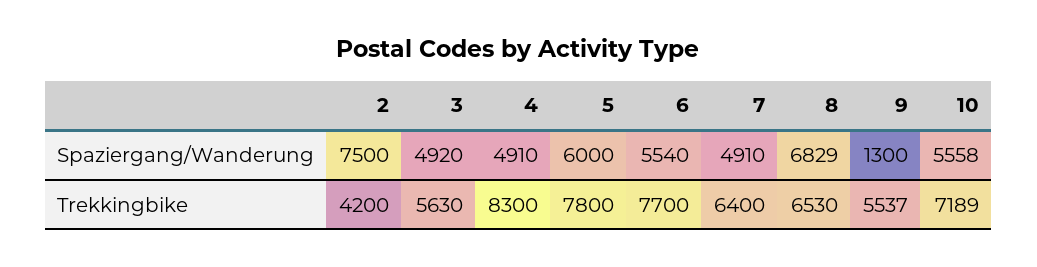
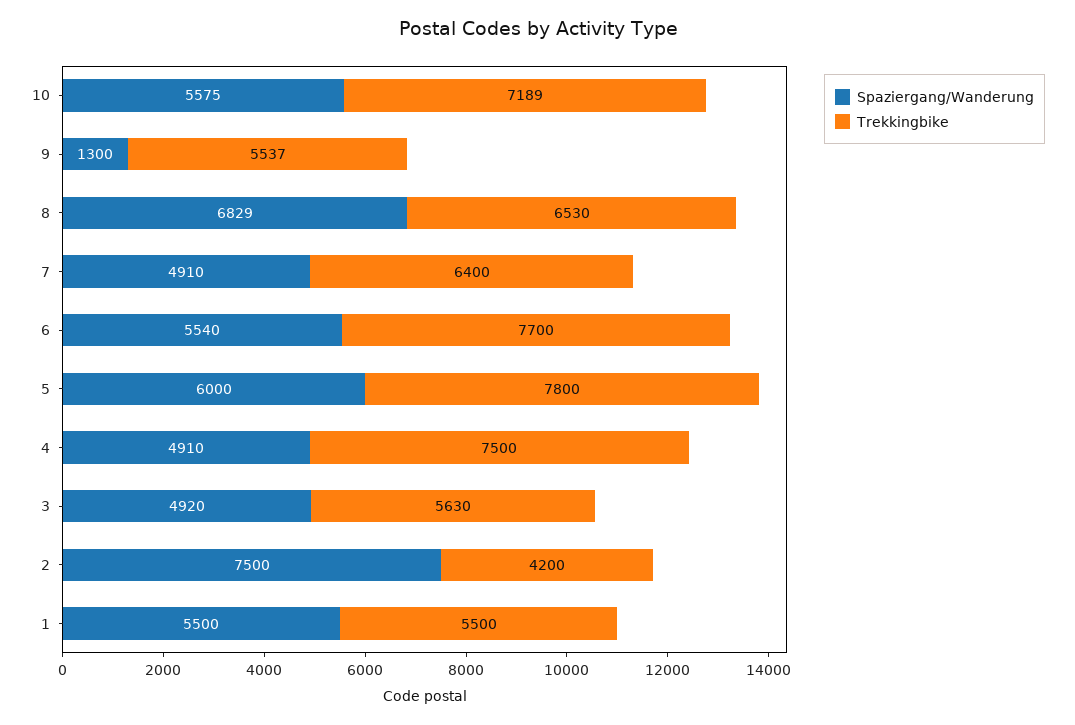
  {
    "Spaziergang/Wanderung": {
      "2": 7500,
      "3": 4920,
      "4": 4910,
      "5": 6000,
      "6": 5540,
      "7": 4910,
      "8": 6829,
      "9": 1300,
-     "10": 5558
+     "10": 5575,
+     "1": 5500
    },
    "Trekkingbike": {
      "2": 4200,
      "3": 5630,
-     "4": 8300,
+     "4": 7500,
      "5": 7800,
      "6": 7700,
      "7": 6400,
      "8": 6530,
      "9": 5537,
-     "10": 7189
+     "10": 7189,
+     "1": 5500
    }
  }

